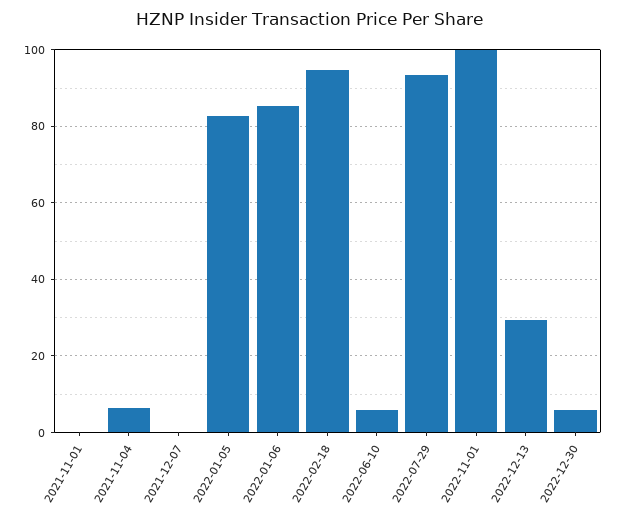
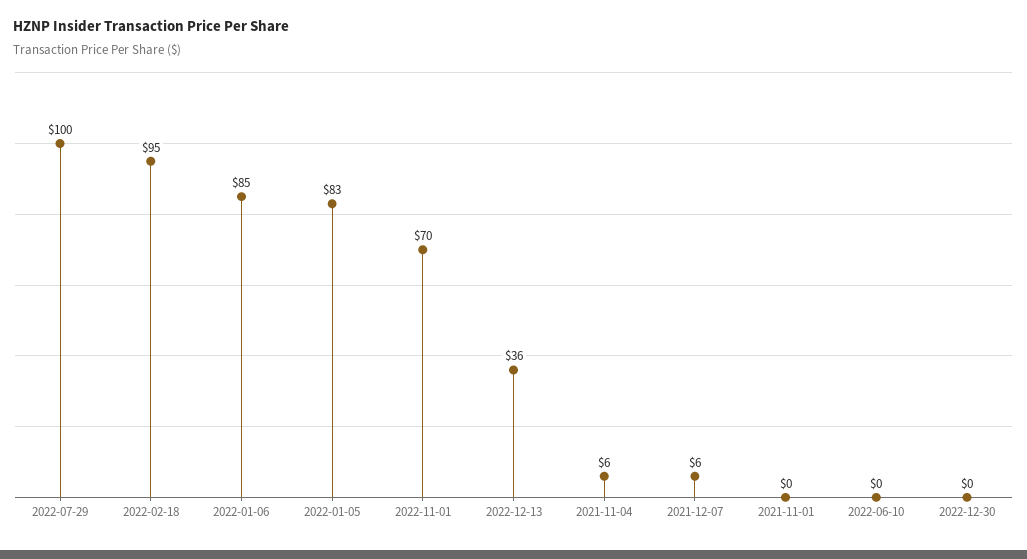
  {
    "2021-11-01": 0,
    "2021-11-04": 6,
-   "2021-12-07": 0,
+   "2021-12-07": 6,
    "2022-01-05": 83,
    "2022-01-06": 85,
    "2022-02-18": 95,
-   "2022-06-10": 6,
+   "2022-06-10": 0,
-   "2022-07-29": 94,
+   "2022-07-29": 100,
-   "2022-11-01": 100,
+   "2022-11-01": 70,
-   "2022-12-13": 30,
+   "2022-12-13": 36,
-   "2022-12-30": 6
+   "2022-12-30": 0
  }

